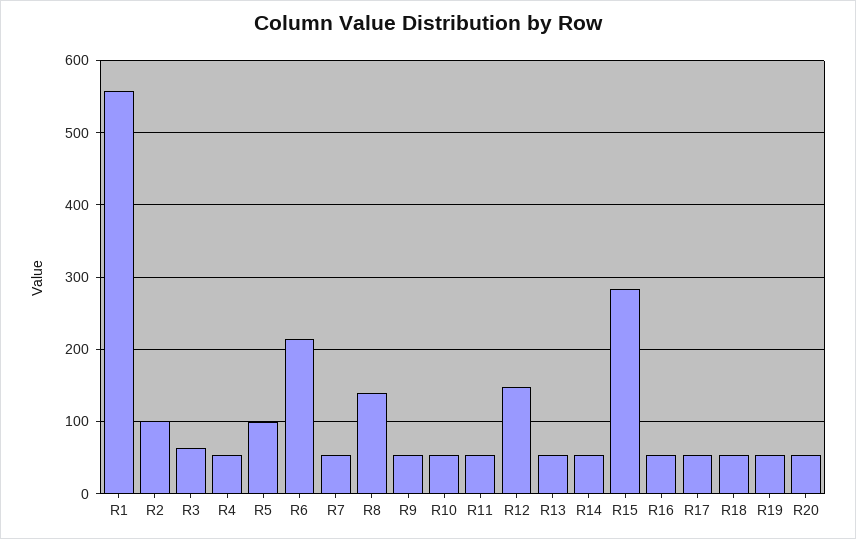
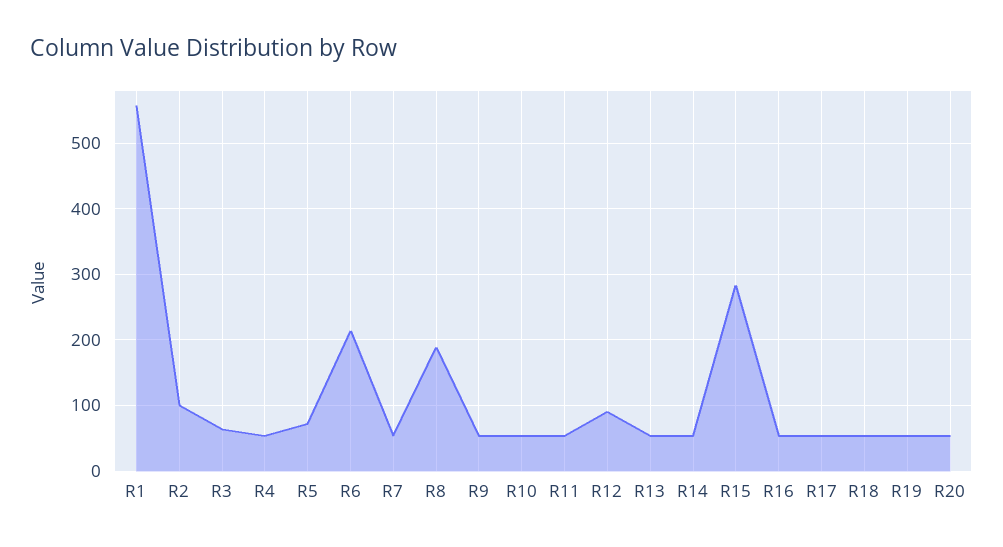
  {
    "R1": 560,
    "R2": 100,
    "R3": 60,
    "R4": 50,
-   "R5": 100,
+   "R5": 70,
    "R6": 210,
    "R7": 50,
-   "R8": 140,
+   "R8": 190,
    "R9": 50,
    "R10": 50,
    "R11": 50,
-   "R12": 150,
+   "R12": 90,
    "R13": 50,
    "R14": 50,
    "R15": 280,
    "R16": 50,
    "R17": 50,
    "R18": 50,
    "R19": 50,
    "R20": 50
  }

